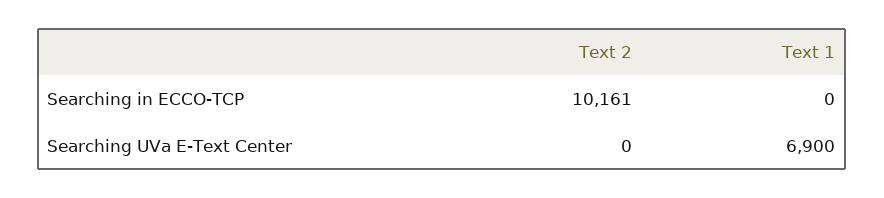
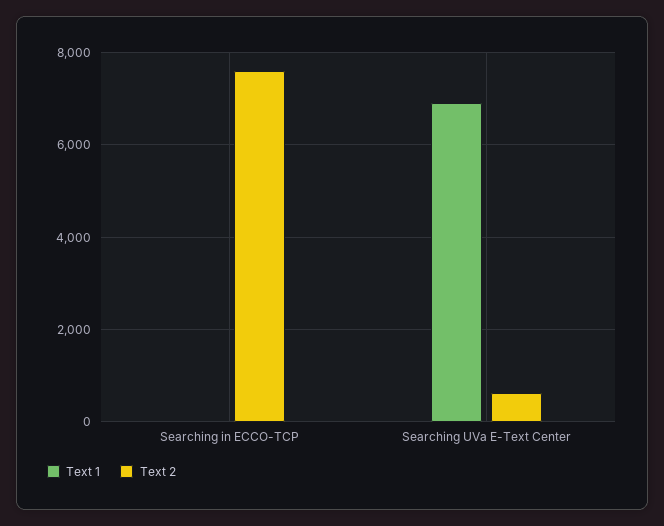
  {
    "Text 2": {
-     "Searching in ECCO-TCP": 10161,
+     "Searching in ECCO-TCP": 7600,
-     "Searching UVa E-Text Center": 0
+     "Searching UVa E-Text Center": 600
    },
    "Text 1": {
      "Searching in ECCO-TCP": 0,
      "Searching UVa E-Text Center": 6900
    }
  }

